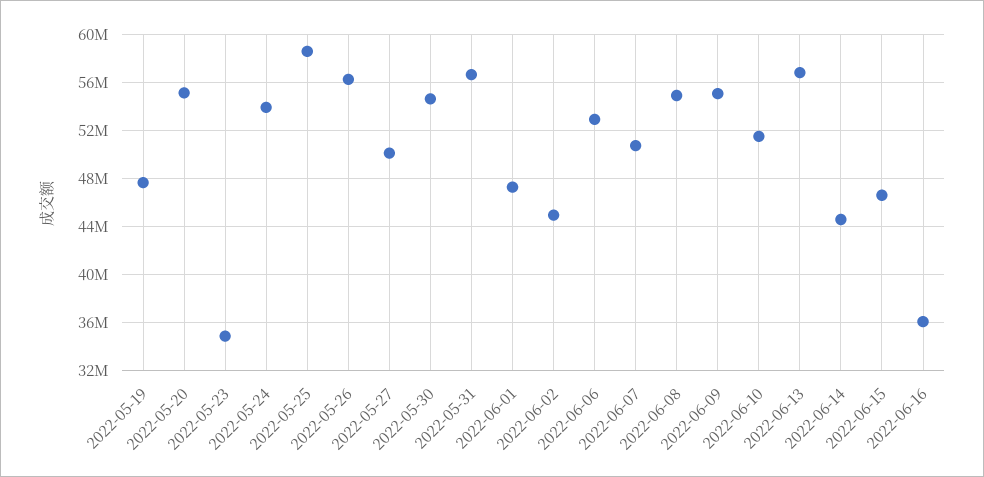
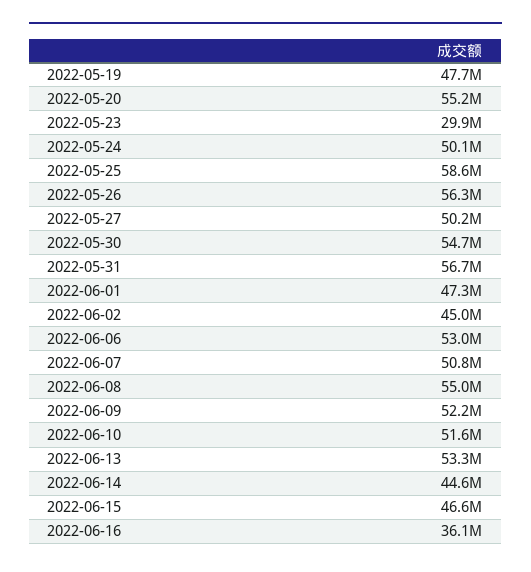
  {
    "2022-05-19": 47700000,
    "2022-05-20": 55200000,
-   "2022-05-23": 35000000,
+   "2022-05-23": 29900000,
-   "2022-05-24": 54000000,
+   "2022-05-24": 50100000,
    "2022-05-25": 58600000,
    "2022-05-26": 56300000,
    "2022-05-27": 50200000,
    "2022-05-30": 54700000,
    "2022-05-31": 56700000,
    "2022-06-01": 47300000,
    "2022-06-02": 45000000,
    "2022-06-06": 53000000,
    "2022-06-07": 50800000,
    "2022-06-08": 55000000,
-   "2022-06-09": 55000000,
+   "2022-06-09": 52200000,
    "2022-06-10": 51600000,
-   "2022-06-13": 57000000,
+   "2022-06-13": 53300000,
    "2022-06-14": 44600000,
    "2022-06-15": 46600000,
    "2022-06-16": 36100000
  }

